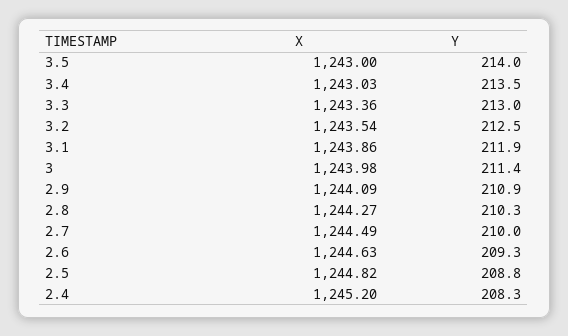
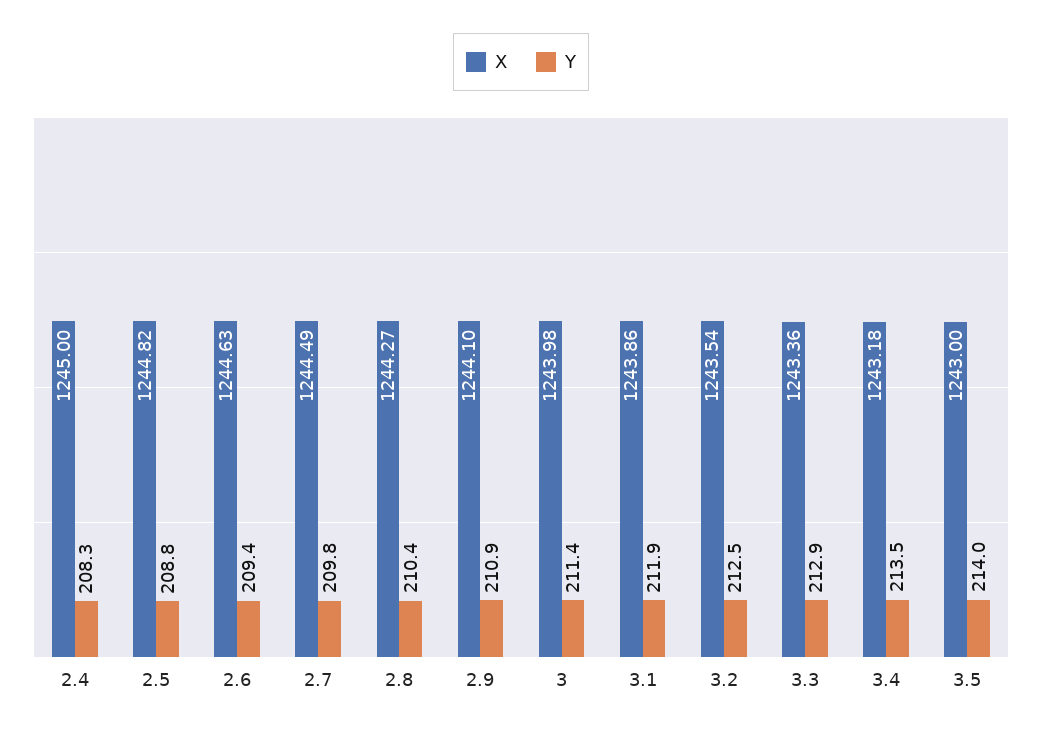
  {
    "X": {
      "3.5": 1243,
-     "3.4": 1243.03,
+     "3.4": 1243.18,
      "3.3": 1243.36,
      "3.2": 1243.54,
      "3.1": 1243.86,
      "3": 1243.98,
-     "2.9": 1244.09,
+     "2.9": 1244.1,
      "2.8": 1244.27,
      "2.7": 1244.49,
      "2.6": 1244.63,
      "2.5": 1244.82,
-     "2.4": 1245.2
+     "2.4": 1245
    },
    "Y": {
      "3.5": 214,
      "3.4": 213.5,
-     "3.3": 213,
+     "3.3": 212.9,
      "3.2": 212.5,
      "3.1": 211.9,
      "3": 211.4,
      "2.9": 210.9,
-     "2.8": 210.3,
+     "2.8": 210.4,
-     "2.7": 210,
+     "2.7": 209.8,
-     "2.6": 209.3,
+     "2.6": 209.4,
      "2.5": 208.8,
      "2.4": 208.3
    }
  }

